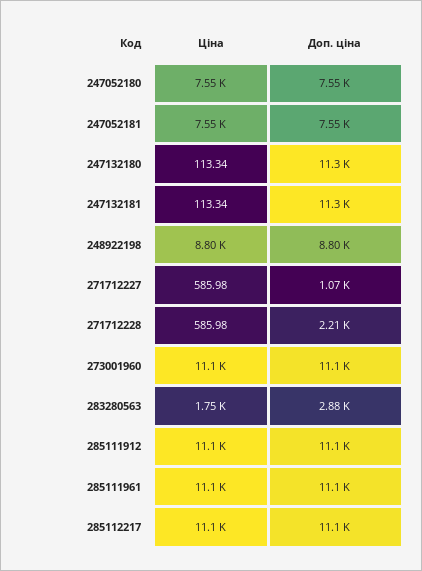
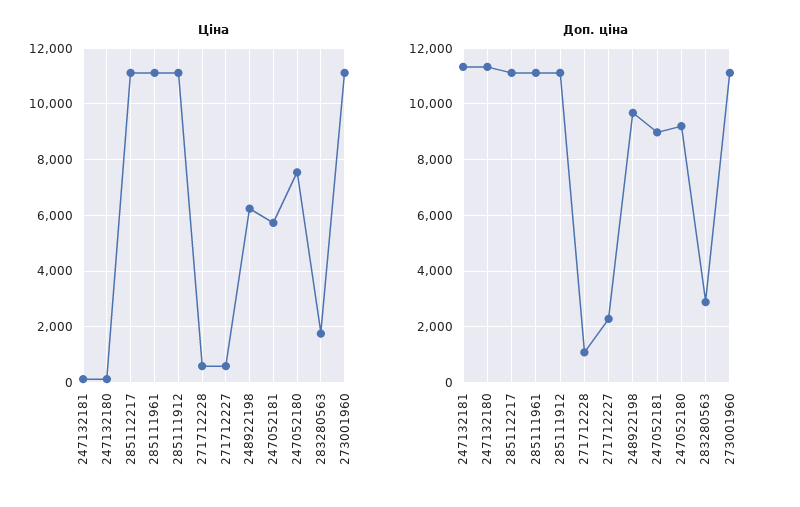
  {
    "Ціна": {
      "247052180": 7550,
-     "247052181": 7550,
+     "247052181": 5750,
      "247132180": 113.34,
      "247132181": 113.34,
-     "248922198": 8800,
+     "248922198": 6250,
      "271712227": 585.98,
      "271712228": 585.98,
      "273001960": 11100,
      "283280563": 1750,
      "285111912": 11100,
      "285111961": 11100,
      "285112217": 11100
    },
    "Доп. ціна": {
-     "247052180": 7550,
+     "247052180": 9250,
-     "247052181": 7550,
+     "247052181": 9000,
      "247132180": 11300,
      "247132181": 11300,
-     "248922198": 8800,
+     "248922198": 9750,
-     "271712227": 1070,
+     "271712227": 2250,
-     "271712228": 2210,
+     "271712228": 1000,
      "273001960": 11100,
      "283280563": 2880,
      "285111912": 11100,
      "285111961": 11100,
      "285112217": 11100
    }
  }

